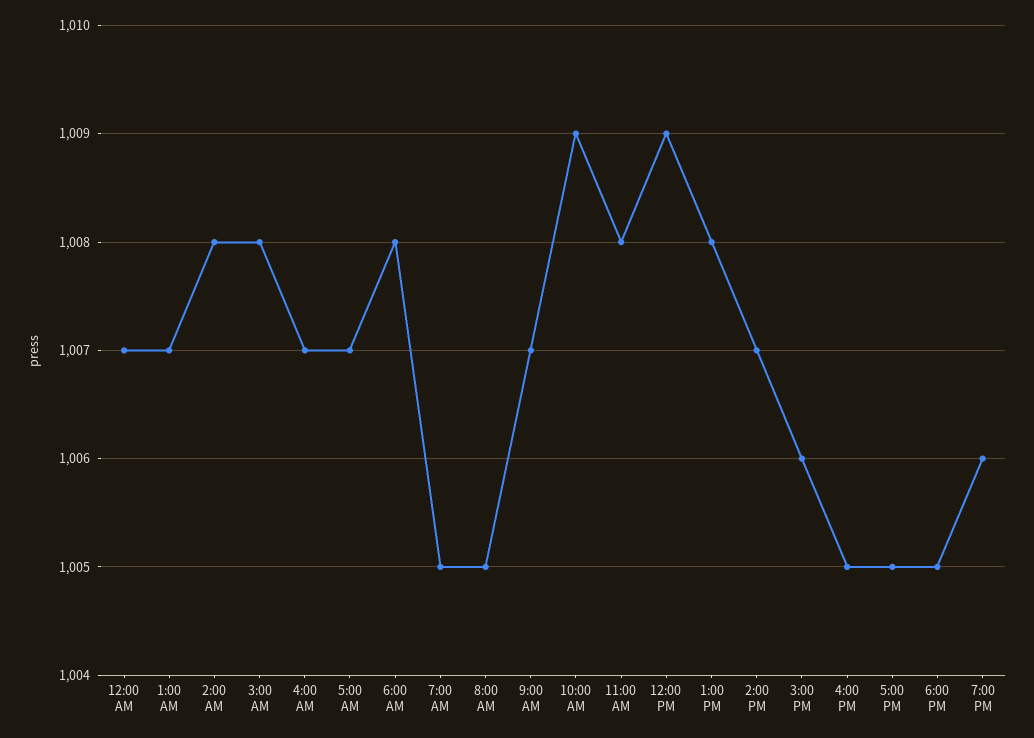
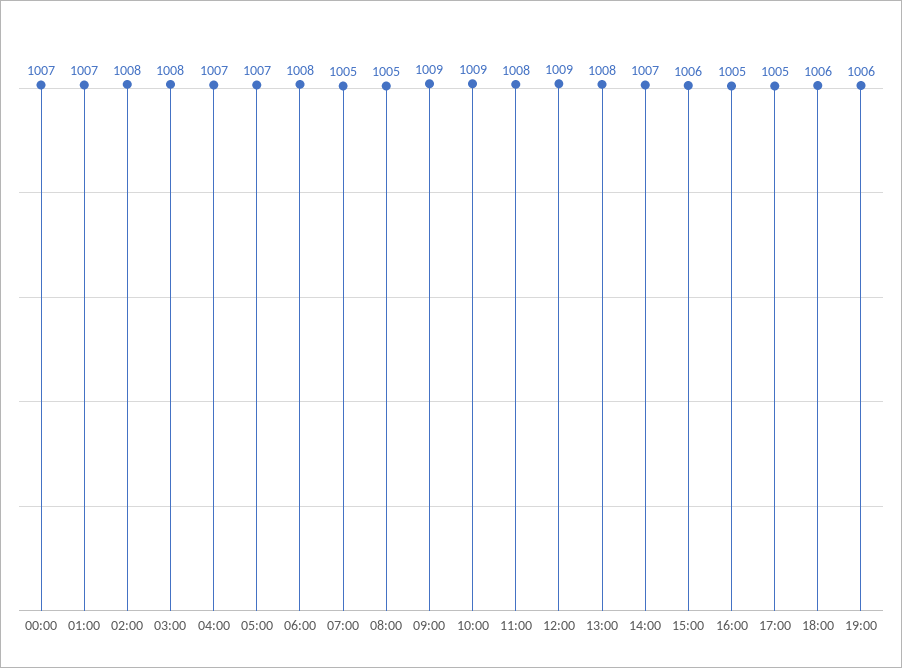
  {
    "12:00 AM": 1007,
    "1:00 AM": 1007,
    "2:00 AM": 1008,
    "3:00 AM": 1008,
    "4:00 AM": 1007,
    "5:00 AM": 1007,
    "6:00 AM": 1008,
    "7:00 AM": 1005,
    "8:00 AM": 1005,
-   "9:00 AM": 1007,
+   "9:00 AM": 1009,
    "10:00 AM": 1009,
    "11:00 AM": 1008,
    "12:00 PM": 1009,
    "1:00 PM": 1008,
    "2:00 PM": 1007,
    "3:00 PM": 1006,
    "4:00 PM": 1005,
    "5:00 PM": 1005,
-   "6:00 PM": 1005,
+   "6:00 PM": 1006,
    "7:00 PM": 1006
  }

